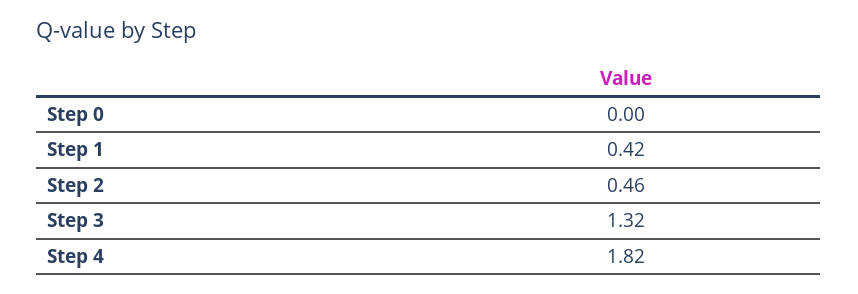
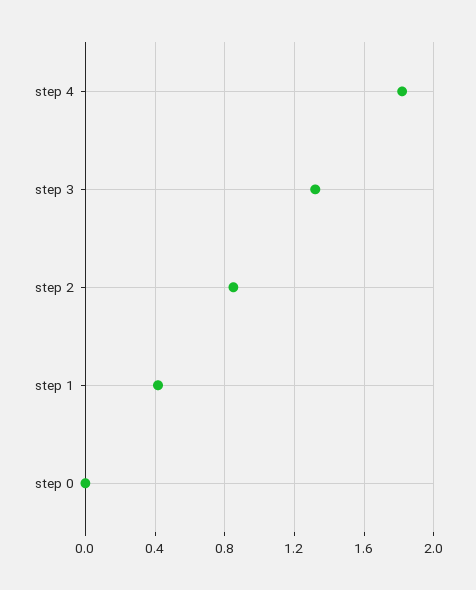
  {
    "Step 0": 0,
    "Step 1": 0.42,
-   "Step 2": 0.46,
+   "Step 2": 0.85,
    "Step 3": 1.32,
    "Step 4": 1.82
  }

